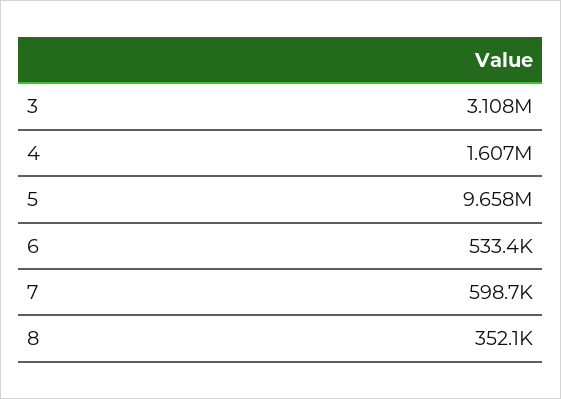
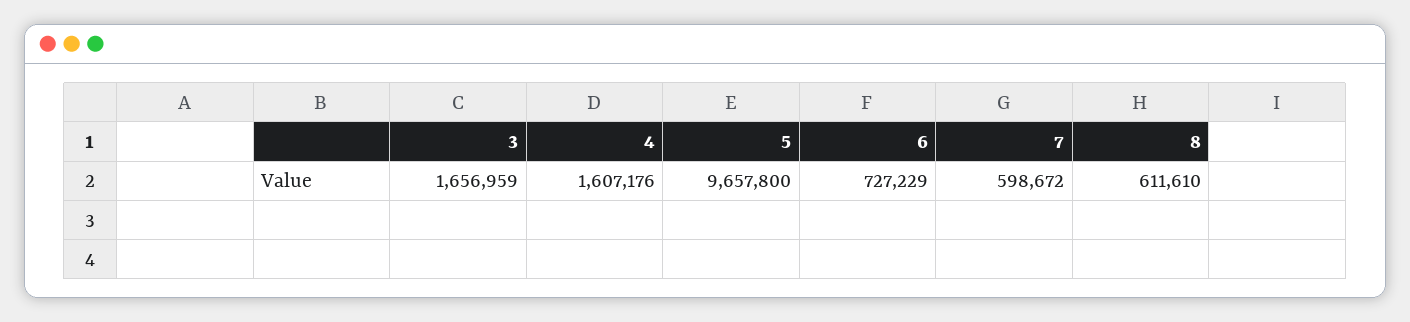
  {
-   "3": 3108000,
+   "3": 1656959,
    "4": 1607176,
    "5": 9657800,
-   "6": 533400,
+   "6": 727229,
    "7": 598672,
-   "8": 352100
+   "8": 611610
  }

